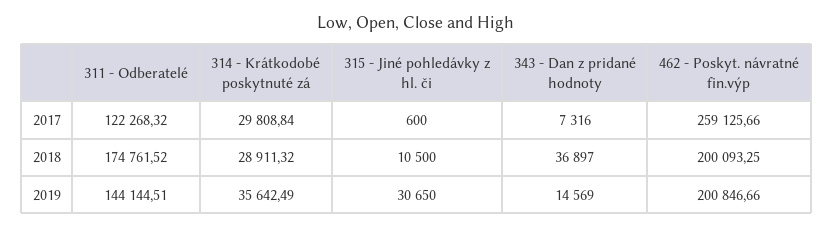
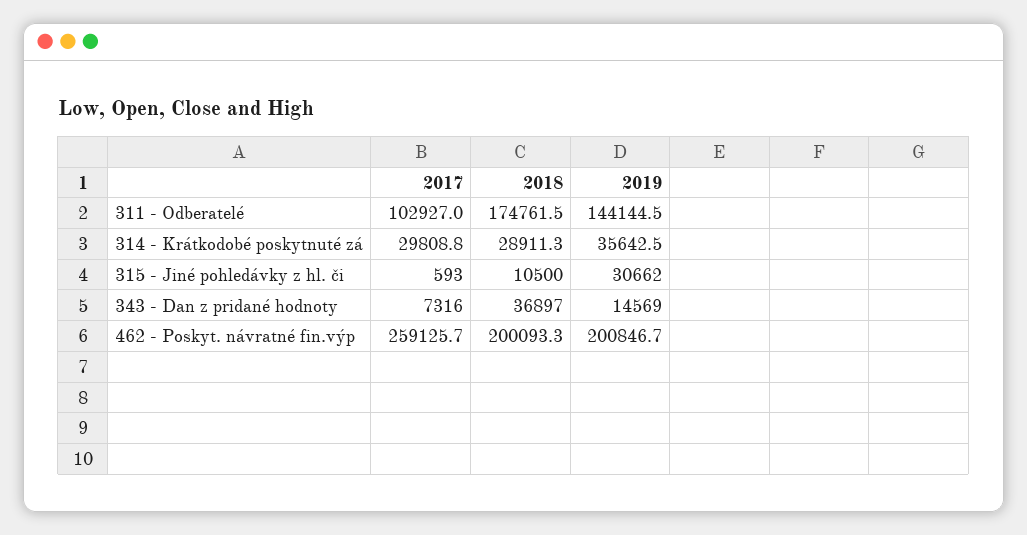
  {
    "311 - Odberatelé": {
-     "2017": 122268.32,
+     "2017": 102927,
      "2018": 174761.52,
      "2019": 144144.51
    },
    "314 - Krátkodobé poskytnuté zá": {
      "2017": 29808.84,
      "2018": 28911.32,
      "2019": 35642.49
    },
    "315 - Jiné pohledávky z hl. či": {
-     "2017": 600,
+     "2017": 593,
      "2018": 10500,
-     "2019": 30650
+     "2019": 30662
    },
    "343 - Dan z pridané hodnoty": {
      "2017": 7316,
      "2018": 36897,
      "2019": 14569
    },
    "462 - Poskyt. návratné fin.výp": {
      "2017": 259125.66,
      "2018": 200093.25,
      "2019": 200846.66
    }
  }

